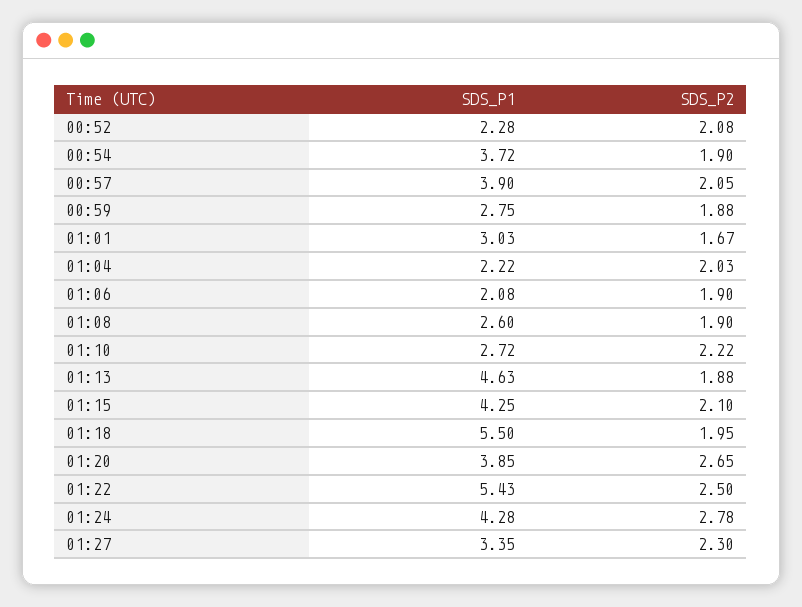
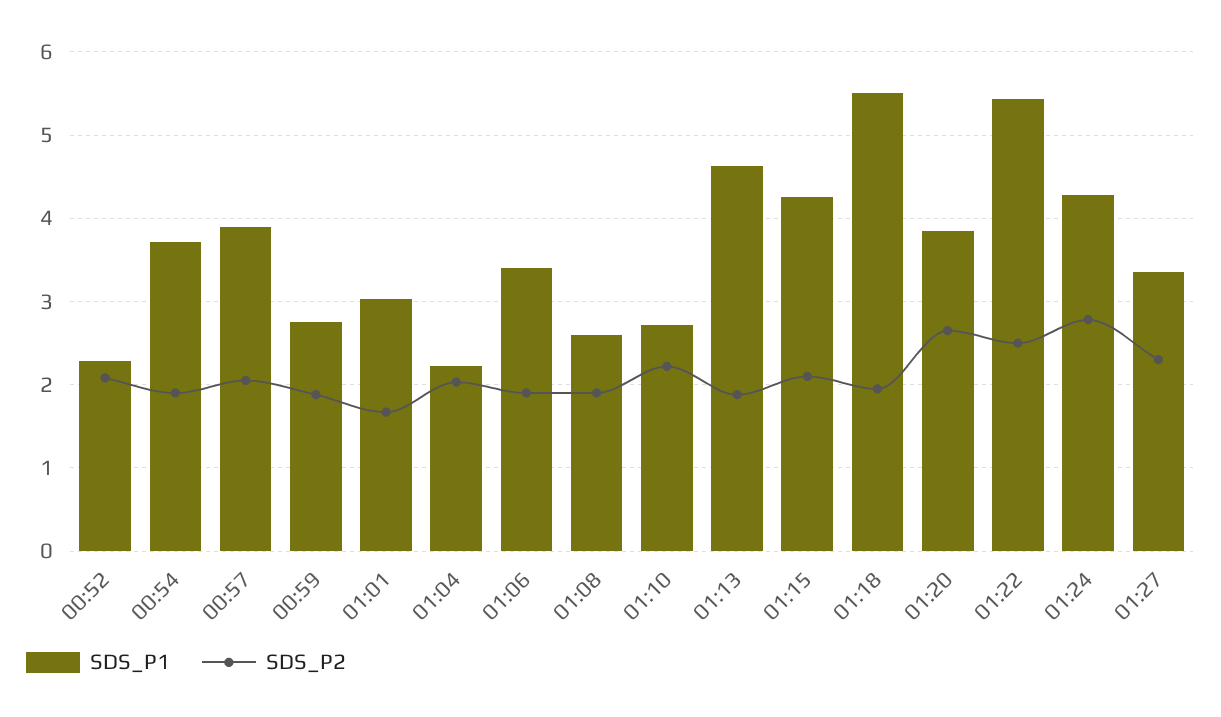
  {
    "SDS_P1": {
      "00:52": 2.28,
      "00:54": 3.72,
      "00:57": 3.9,
      "00:59": 2.75,
      "01:01": 3.03,
      "01:04": 2.22,
-     "01:06": 2.08,
+     "01:06": 3.4,
      "01:08": 2.6,
      "01:10": 2.72,
      "01:13": 4.63,
      "01:15": 4.25,
      "01:18": 5.5,
      "01:20": 3.85,
      "01:22": 5.43,
      "01:24": 4.28,
      "01:27": 3.35
    },
    "SDS_P2": {
      "00:52": 2.08,
      "00:54": 1.9,
      "00:57": 2.05,
      "00:59": 1.88,
      "01:01": 1.67,
      "01:04": 2.03,
      "01:06": 1.9,
      "01:08": 1.9,
      "01:10": 2.22,
      "01:13": 1.88,
      "01:15": 2.1,
      "01:18": 1.95,
      "01:20": 2.65,
      "01:22": 2.5,
      "01:24": 2.78,
      "01:27": 2.3
    }
  }

